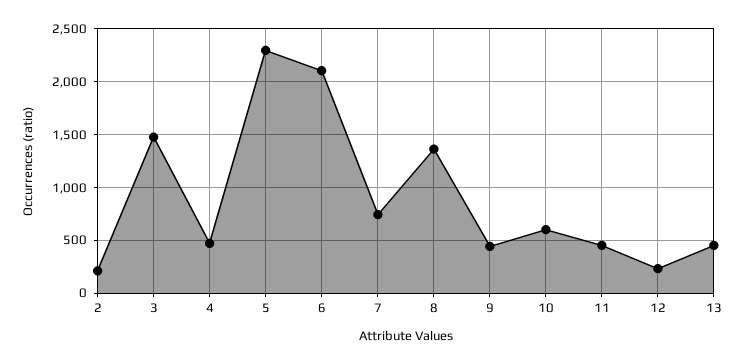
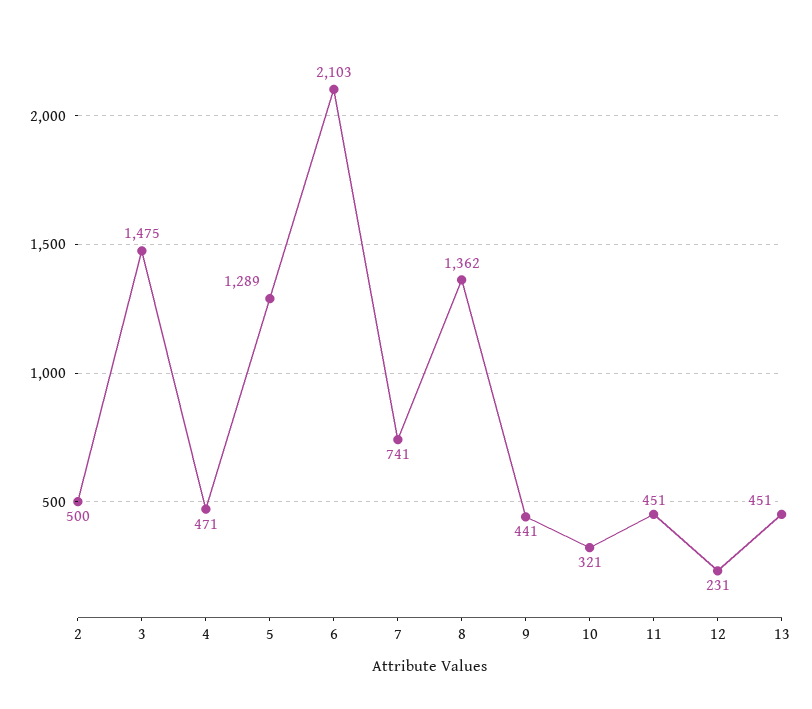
  {
-   "2": 200,
+   "2": 500,
    "3": 1475,
    "4": 471,
-   "5": 2300,
+   "5": 1289,
    "6": 2103,
    "7": 741,
    "8": 1362,
    "9": 441,
-   "10": 600,
+   "10": 321,
    "11": 451,
    "12": 231,
    "13": 451
  }

